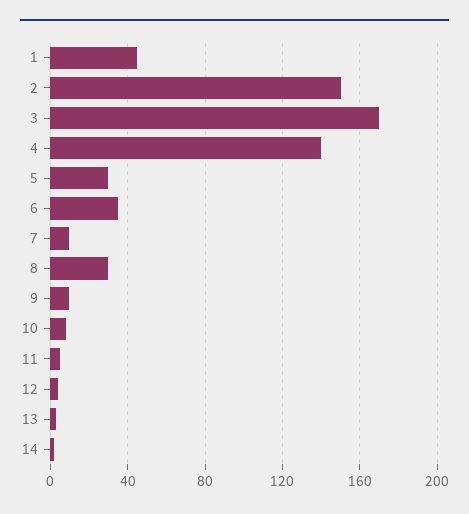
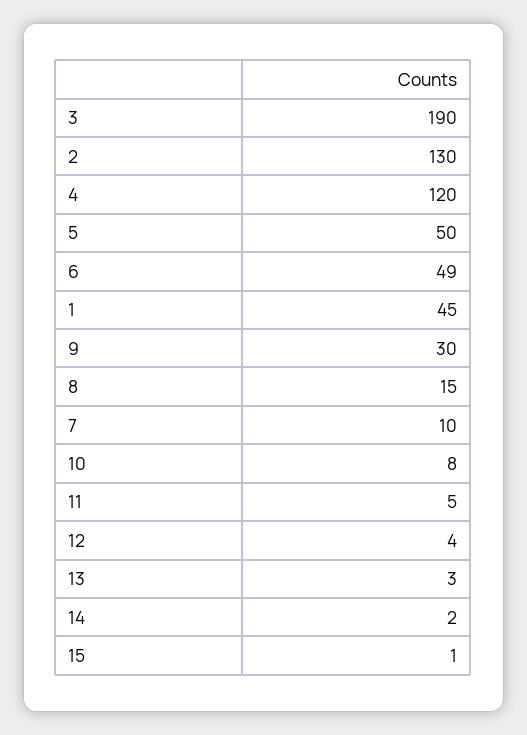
  {
    "1": 45,
-   "2": 150,
+   "2": 130,
-   "3": 170,
+   "3": 190,
-   "4": 140,
+   "4": 120,
-   "5": 30,
+   "5": 50,
-   "6": 35,
+   "6": 49,
    "7": 10,
-   "8": 30,
+   "8": 15,
-   "9": 10,
+   "9": 30,
    "10": 8,
    "11": 5,
    "12": 4,
    "13": 3,
-   "14": 2
+   "14": 2,
+   "15": 1
  }

